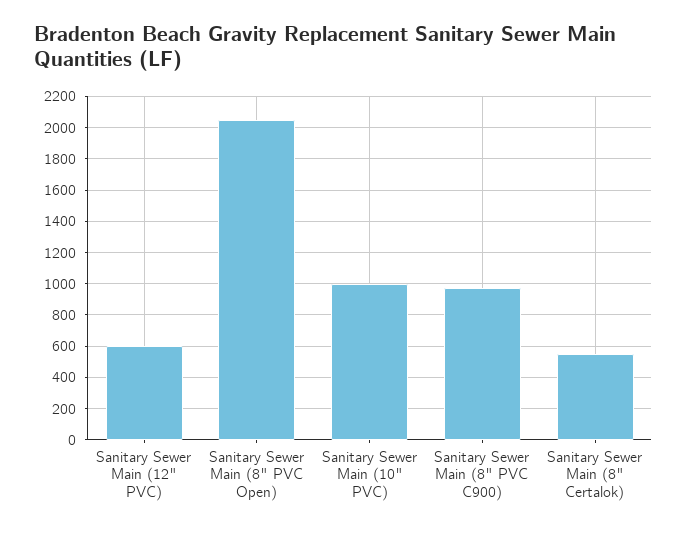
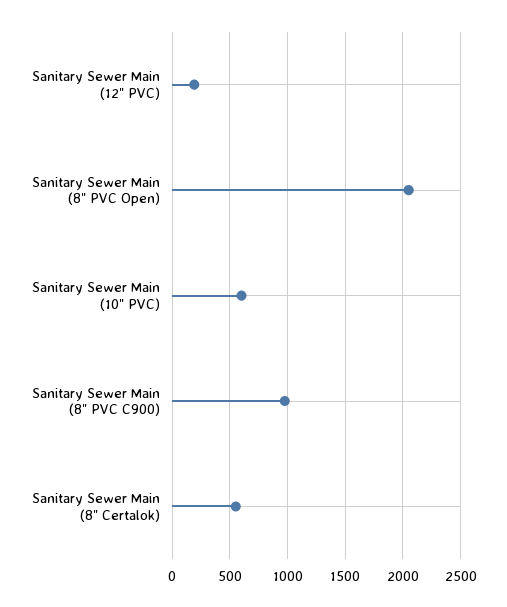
  {
-   "Sanitary Sewer Main (12\" PVC)": 600,
+   "Sanitary Sewer Main (12\" PVC)": 200,
    "Sanitary Sewer Main (8\" PVC Open)": 2050,
-   "Sanitary Sewer Main (10\" PVC)": 1000,
+   "Sanitary Sewer Main (10\" PVC)": 600,
    "Sanitary Sewer Main (8\" PVC C900)": 1000,
    "Sanitary Sewer Main (8\" Certalok)": 550
  }

